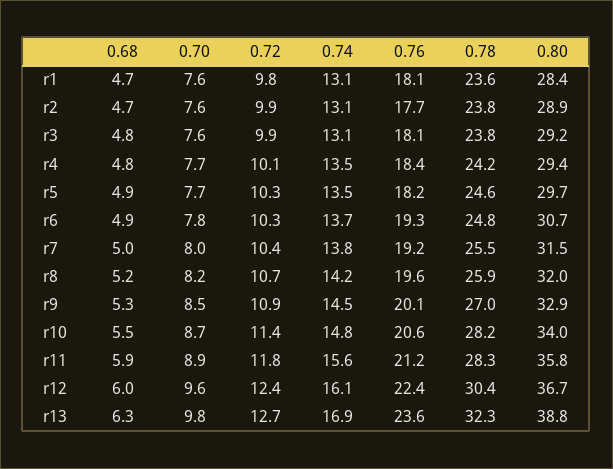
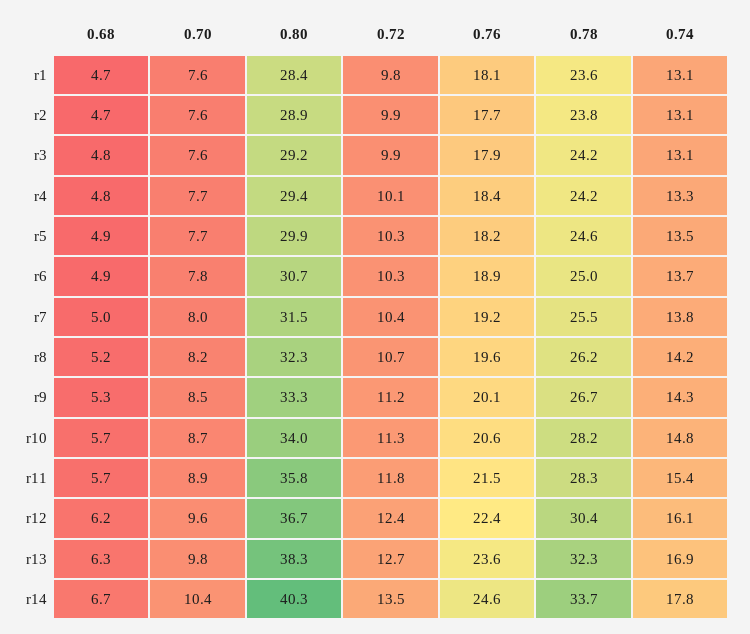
  {
    "0.68": {
      "r1": 4.7,
      "r2": 4.7,
      "r3": 4.8,
      "r4": 4.8,
      "r5": 4.9,
      "r6": 4.9,
      "r7": 5,
      "r8": 5.2,
      "r9": 5.3,
-     "r10": 5.5,
+     "r10": 5.7,
-     "r11": 5.9,
+     "r11": 5.7,
-     "r12": 6,
+     "r12": 6.2,
-     "r13": 6.3
+     "r13": 6.3,
+     "r14": 6.7
    },
    "0.70": {
      "r1": 7.6,
      "r2": 7.6,
      "r3": 7.6,
      "r4": 7.7,
      "r5": 7.7,
      "r6": 7.8,
      "r7": 8,
      "r8": 8.2,
      "r9": 8.5,
      "r10": 8.7,
      "r11": 8.9,
      "r12": 9.6,
-     "r13": 9.8
+     "r13": 9.8,
+     "r14": 10.4
    },
    "0.72": {
      "r1": 9.8,
      "r2": 9.9,
      "r3": 9.9,
      "r4": 10.1,
      "r5": 10.3,
      "r6": 10.3,
      "r7": 10.4,
      "r8": 10.7,
-     "r9": 10.9,
+     "r9": 11.2,
-     "r10": 11.4,
+     "r10": 11.3,
      "r11": 11.8,
      "r12": 12.4,
-     "r13": 12.7
+     "r13": 12.7,
+     "r14": 13.5
    },
    "0.74": {
      "r1": 13.1,
      "r2": 13.1,
      "r3": 13.1,
-     "r4": 13.5,
+     "r4": 13.3,
      "r5": 13.5,
      "r6": 13.7,
      "r7": 13.8,
      "r8": 14.2,
-     "r9": 14.5,
+     "r9": 14.3,
      "r10": 14.8,
-     "r11": 15.6,
+     "r11": 15.4,
      "r12": 16.1,
-     "r13": 16.9
+     "r13": 16.9,
+     "r14": 17.8
    },
    "0.76": {
      "r1": 18.1,
      "r2": 17.7,
-     "r3": 18.1,
+     "r3": 17.9,
      "r4": 18.4,
      "r5": 18.2,
-     "r6": 19.3,
+     "r6": 18.9,
      "r7": 19.2,
      "r8": 19.6,
      "r9": 20.1,
      "r10": 20.6,
-     "r11": 21.2,
+     "r11": 21.5,
      "r12": 22.4,
-     "r13": 23.6
+     "r13": 23.6,
+     "r14": 24.6
    },
    "0.78": {
      "r1": 23.6,
      "r2": 23.8,
-     "r3": 23.8,
+     "r3": 24.2,
      "r4": 24.2,
      "r5": 24.6,
-     "r6": 24.8,
+     "r6": 25,
      "r7": 25.5,
-     "r8": 25.9,
+     "r8": 26.2,
-     "r9": 27,
+     "r9": 26.7,
      "r10": 28.2,
      "r11": 28.3,
      "r12": 30.4,
-     "r13": 32.3
+     "r13": 32.3,
+     "r14": 33.7
    },
    "0.80": {
      "r1": 28.4,
      "r2": 28.9,
      "r3": 29.2,
      "r4": 29.4,
-     "r5": 29.7,
+     "r5": 29.9,
      "r6": 30.7,
      "r7": 31.5,
-     "r8": 32,
+     "r8": 32.3,
-     "r9": 32.9,
+     "r9": 33.3,
      "r10": 34,
      "r11": 35.8,
      "r12": 36.7,
-     "r13": 38.8
+     "r13": 38.3,
+     "r14": 40.3
    }
  }

